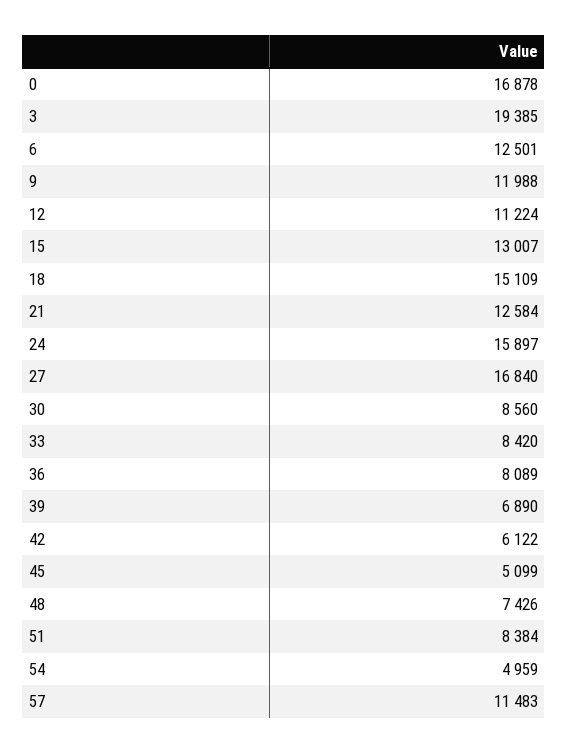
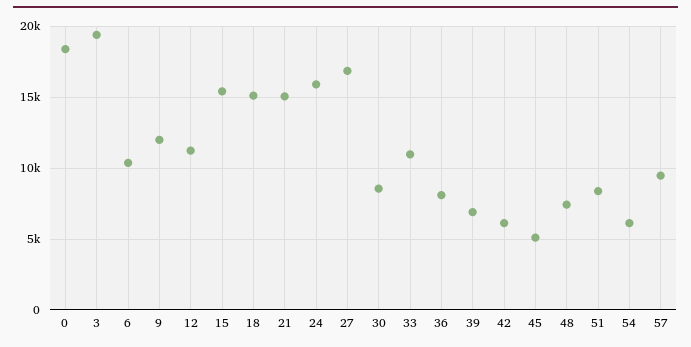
  {
-   "0": 16878,
+   "0": 18500,
    "3": 19385,
-   "6": 12501,
+   "6": 10500,
    "9": 11988,
    "12": 11224,
-   "15": 13007,
+   "15": 15500,
    "18": 15109,
-   "21": 12584,
+   "21": 15000,
    "24": 15897,
    "27": 16840,
    "30": 8560,
-   "33": 8420,
+   "33": 11000,
    "36": 8089,
    "39": 6890,
    "42": 6122,
    "45": 5099,
    "48": 7426,
    "51": 8384,
-   "54": 4959,
+   "54": 6000,
-   "57": 11483
+   "57": 9500
  }

